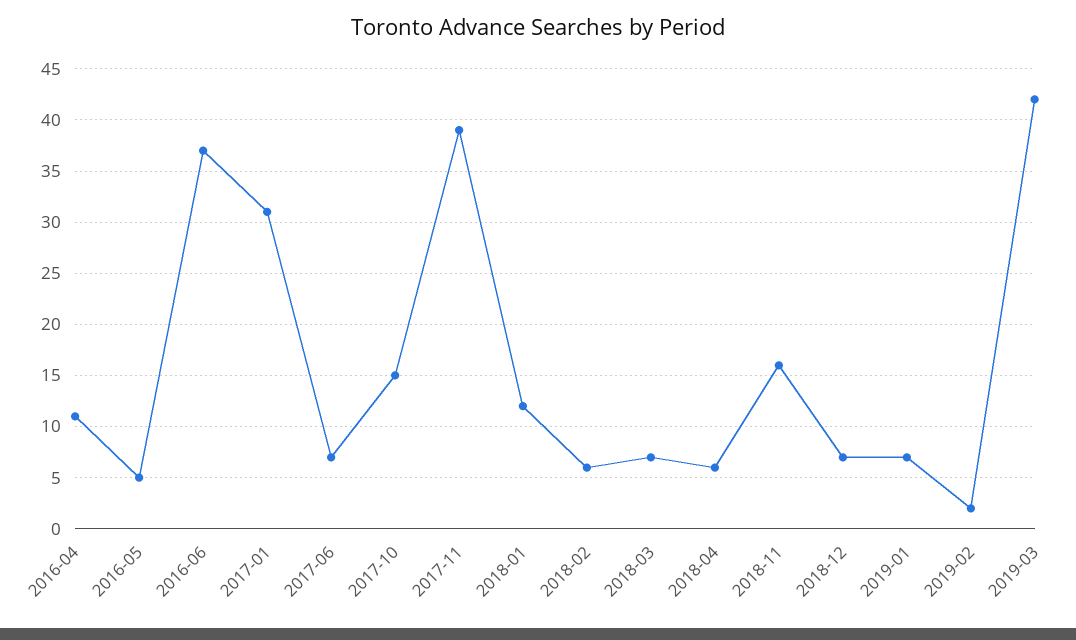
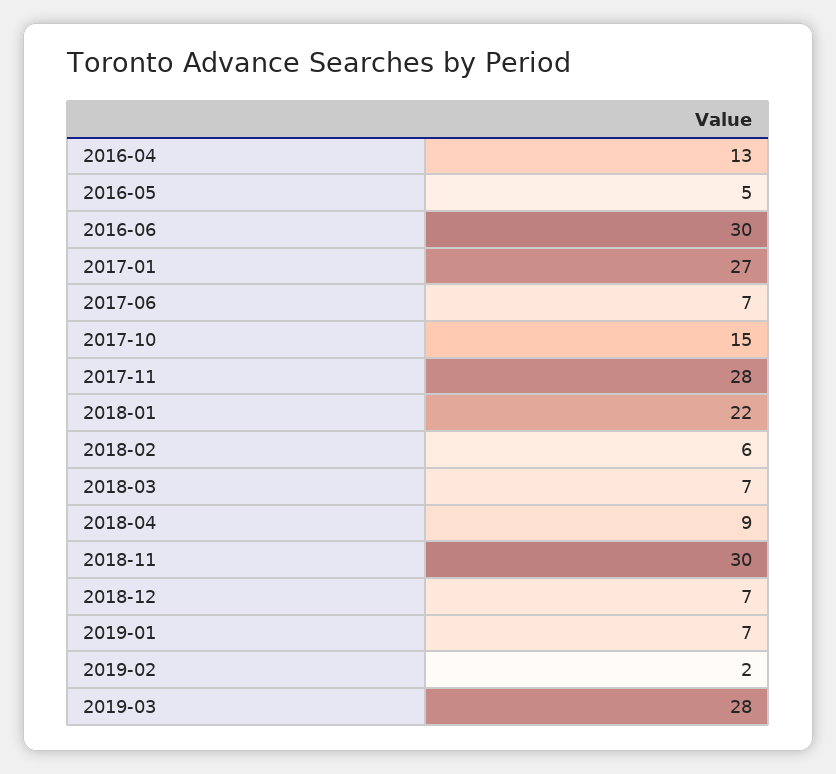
  {
-   "2016-04": 11,
+   "2016-04": 13,
    "2016-05": 5,
-   "2016-06": 37,
+   "2016-06": 30,
-   "2017-01": 31,
+   "2017-01": 27,
    "2017-06": 7,
    "2017-10": 15,
-   "2017-11": 39,
+   "2017-11": 28,
-   "2018-01": 12,
+   "2018-01": 22,
    "2018-02": 6,
    "2018-03": 7,
-   "2018-04": 6,
+   "2018-04": 9,
-   "2018-11": 16,
+   "2018-11": 30,
    "2018-12": 7,
    "2019-01": 7,
    "2019-02": 2,
-   "2019-03": 42
+   "2019-03": 28
  }

